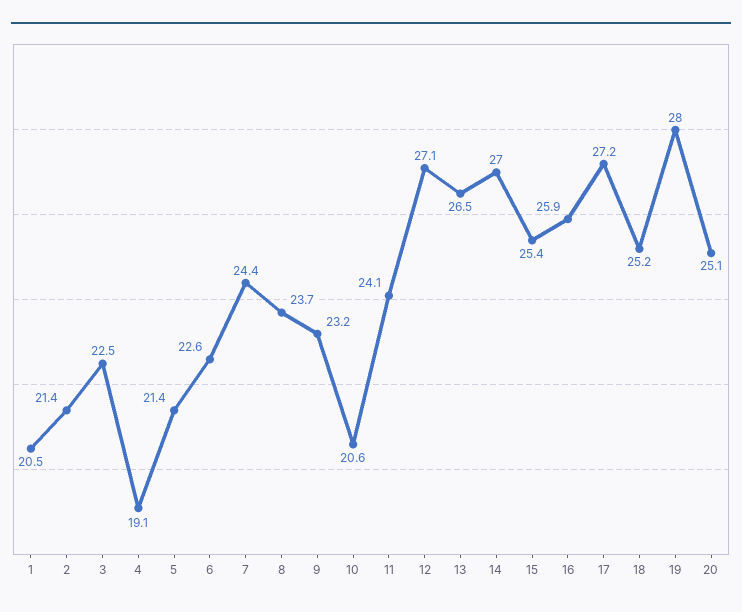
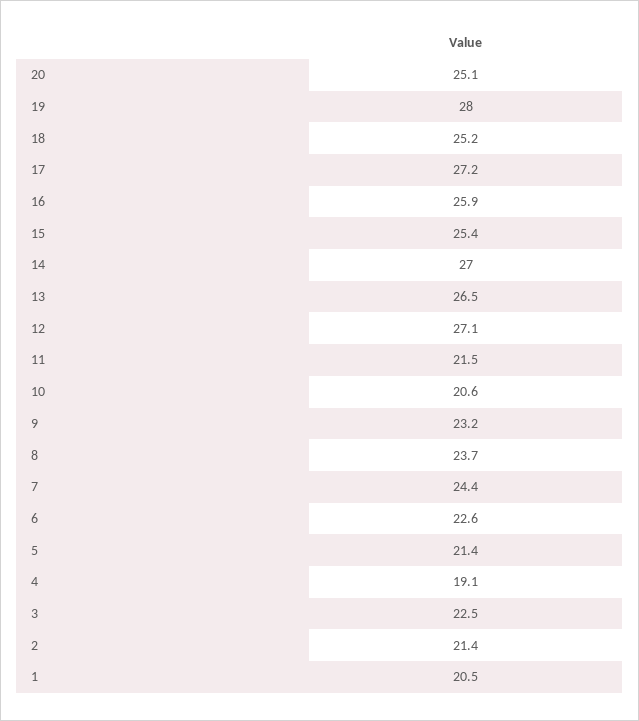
  {
    "1": 20.5,
    "2": 21.4,
    "3": 22.5,
    "4": 19.1,
    "5": 21.4,
    "6": 22.6,
    "7": 24.4,
    "8": 23.7,
    "9": 23.2,
    "10": 20.6,
-   "11": 24.1,
+   "11": 21.5,
    "12": 27.1,
    "13": 26.5,
    "14": 27,
    "15": 25.4,
    "16": 25.9,
    "17": 27.2,
    "18": 25.2,
    "19": 28,
    "20": 25.1
  }

